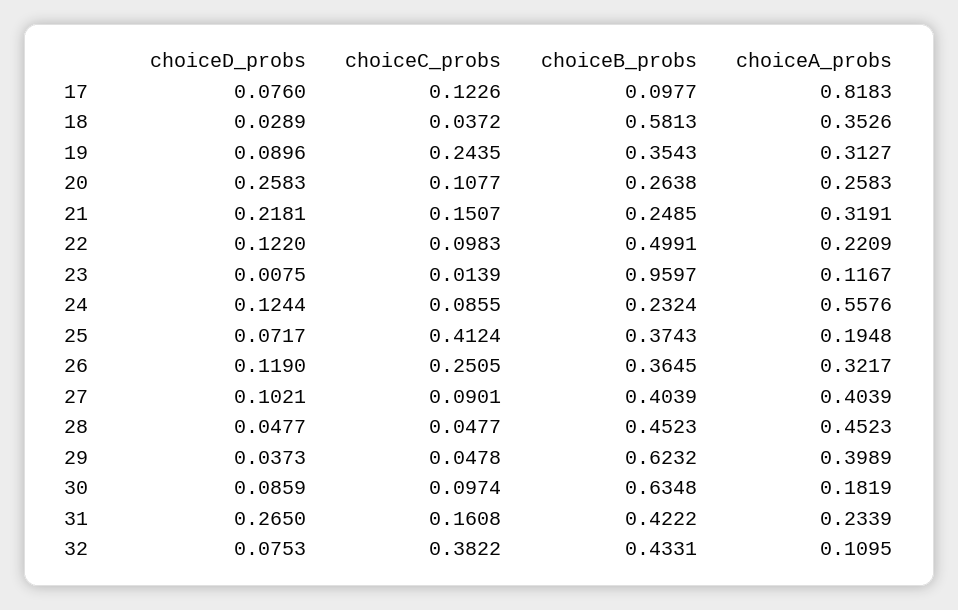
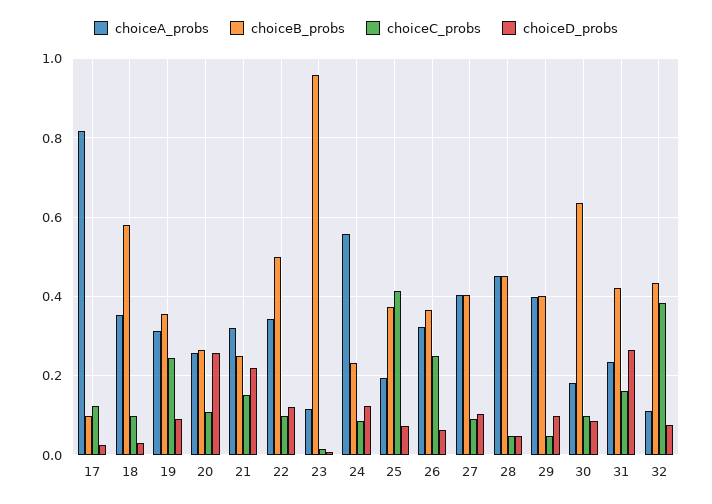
  {
    "choiceD_probs": {
-     "17": 0.076,
+     "17": 0.02,
      "18": 0.0289,
      "19": 0.0896,
      "20": 0.2583,
      "21": 0.2181,
      "22": 0.122,
      "23": 0.0075,
      "24": 0.1244,
      "25": 0.0717,
-     "26": 0.119,
+     "26": 0.06,
      "27": 0.1021,
      "28": 0.0477,
-     "29": 0.0373,
+     "29": 0.1,
      "30": 0.0859,
      "31": 0.265,
      "32": 0.0753
    },
    "choiceC_probs": {
      "17": 0.1226,
-     "18": 0.0372,
+     "18": 0.1,
      "19": 0.2435,
      "20": 0.1077,
      "21": 0.1507,
      "22": 0.0983,
      "23": 0.0139,
      "24": 0.0855,
      "25": 0.4124,
      "26": 0.2505,
      "27": 0.0901,
      "28": 0.0477,
      "29": 0.0478,
      "30": 0.0974,
      "31": 0.1608,
      "32": 0.3822
    },
    "choiceB_probs": {
      "17": 0.0977,
      "18": 0.5813,
      "19": 0.3543,
      "20": 0.2638,
      "21": 0.2485,
      "22": 0.4991,
      "23": 0.9597,
      "24": 0.2324,
      "25": 0.3743,
      "26": 0.3645,
      "27": 0.4039,
      "28": 0.4523,
-     "29": 0.6232,
+     "29": 0.4,
      "30": 0.6348,
      "31": 0.4222,
      "32": 0.4331
    },
    "choiceA_probs": {
      "17": 0.8183,
      "18": 0.3526,
      "19": 0.3127,
      "20": 0.2583,
      "21": 0.3191,
-     "22": 0.2209,
+     "22": 0.34,
      "23": 0.1167,
      "24": 0.5576,
      "25": 0.1948,
      "26": 0.3217,
      "27": 0.4039,
      "28": 0.4523,
      "29": 0.3989,
      "30": 0.1819,
      "31": 0.2339,
      "32": 0.1095
    }
  }

